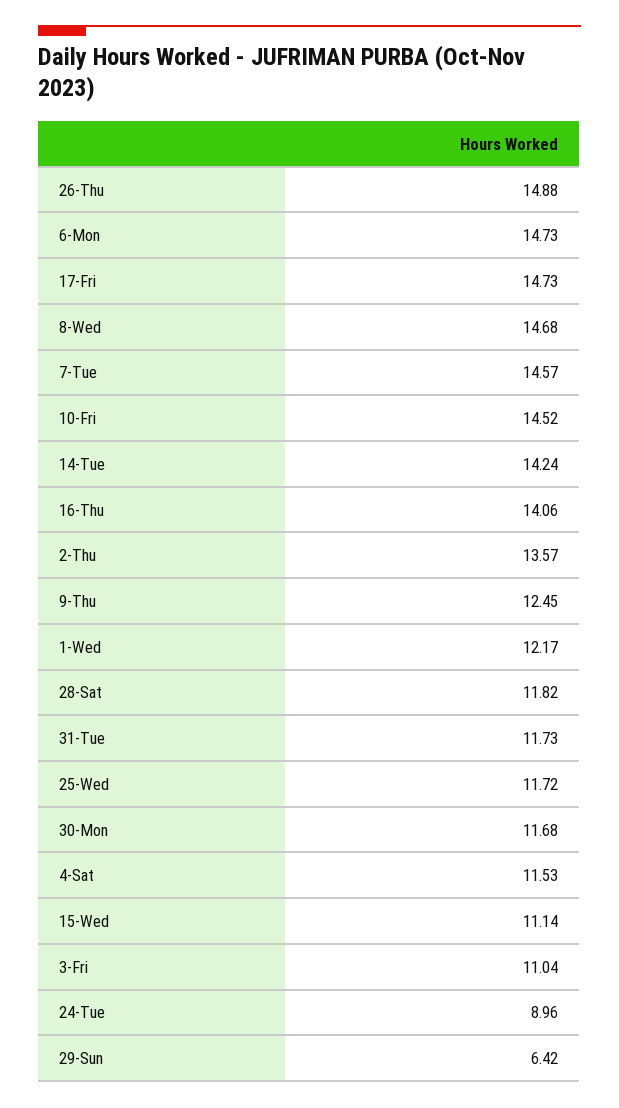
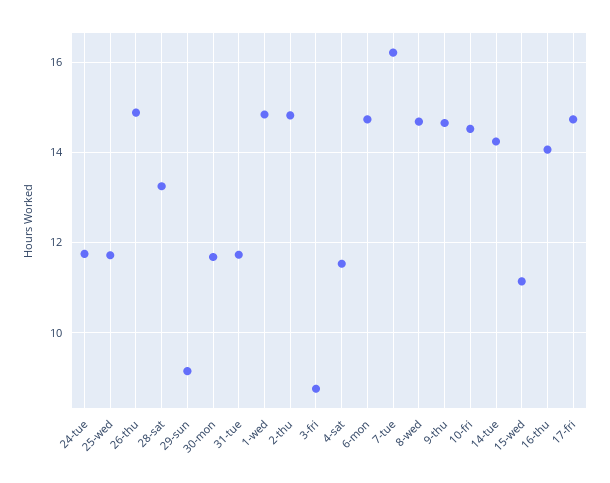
  {
    "26-Thu": 14.88,
    "6-Mon": 14.73,
    "17-Fri": 14.73,
    "8-Wed": 14.68,
-   "7-Tue": 14.57,
+   "7-Tue": 16.2,
    "10-Fri": 14.52,
    "14-Tue": 14.24,
    "16-Thu": 14.06,
-   "2-Thu": 13.57,
+   "2-Thu": 14.8,
-   "9-Thu": 12.45,
+   "9-Thu": 14.6,
-   "1-Wed": 12.17,
+   "1-Wed": 14.8,
-   "28-Sat": 11.82,
+   "28-Sat": 13.2,
    "31-Tue": 11.73,
    "25-Wed": 11.72,
    "30-Mon": 11.68,
    "4-Sat": 11.53,
    "15-Wed": 11.14,
-   "3-Fri": 11.04,
+   "3-Fri": 8.8,
-   "24-Tue": 8.96,
+   "24-Tue": 11.8,
-   "29-Sun": 6.42
+   "29-Sun": 9.2
  }

